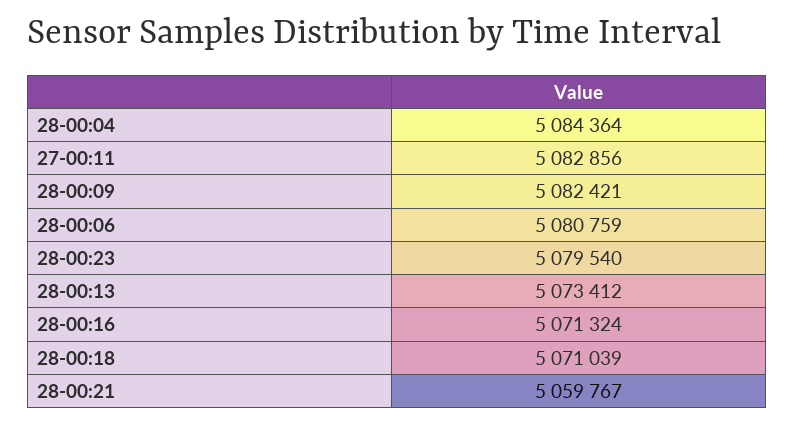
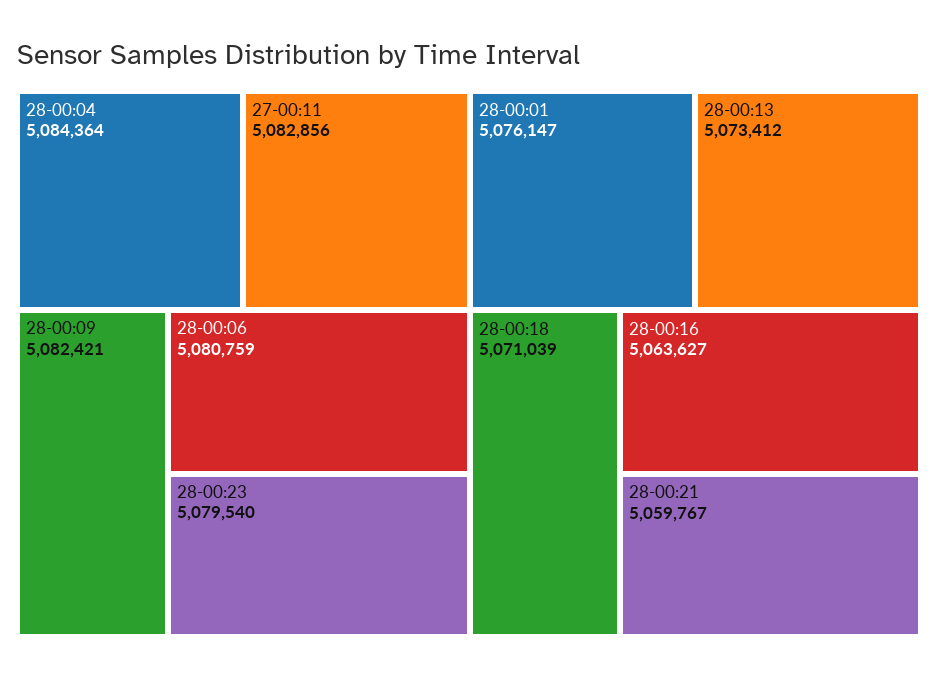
  {
    "28-00:04": 5084364,
    "27-00:11": 5082856,
    "28-00:09": 5082421,
    "28-00:06": 5080759,
    "28-00:23": 5079540,
    "28-00:13": 5073412,
-   "28-00:16": 5071324,
+   "28-00:16": 5063627,
    "28-00:18": 5071039,
-   "28-00:21": 5059767
+   "28-00:21": 5059767,
+   "28-00:01": 5076147
  }

